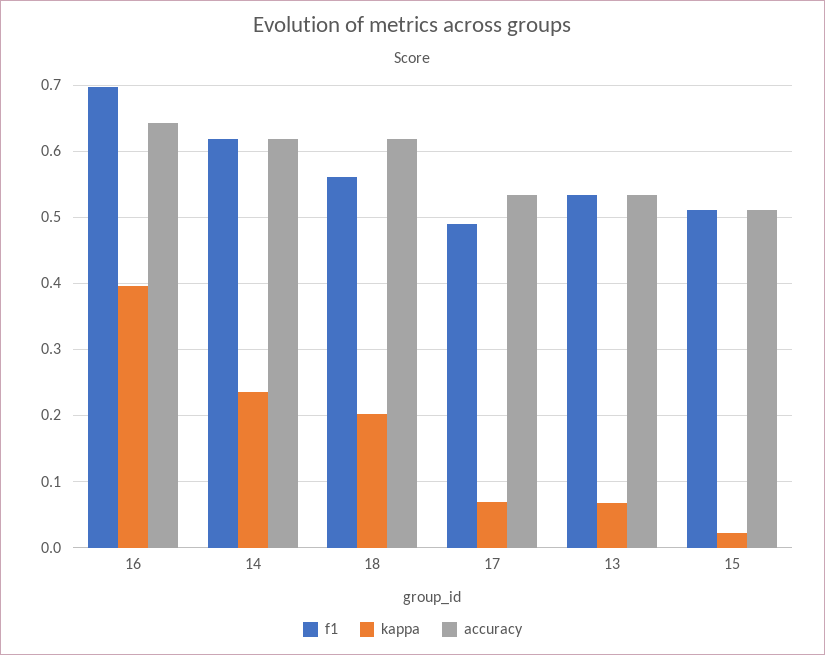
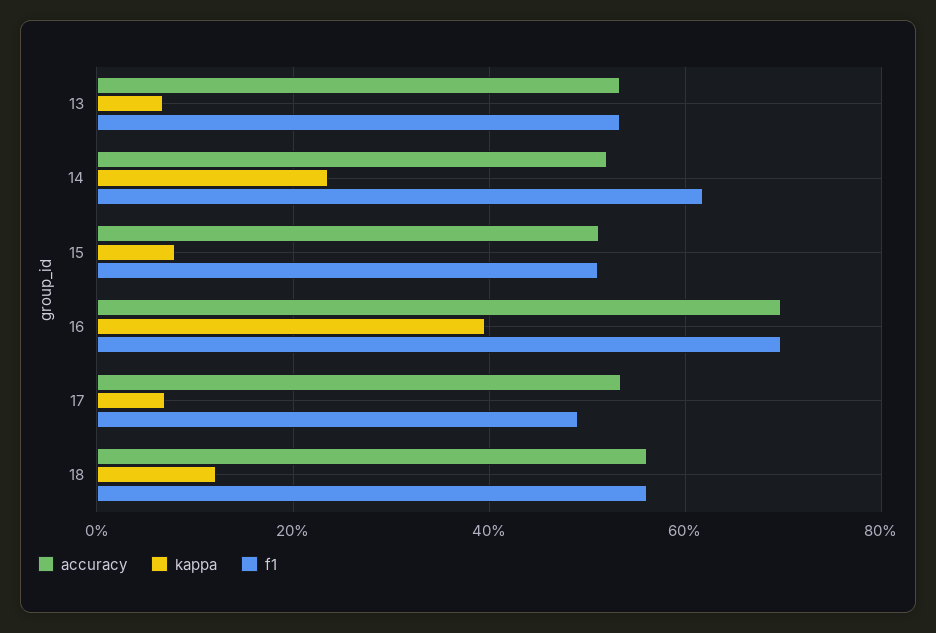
  {
    "f1": {
      "16": 0.7,
      "14": 0.62,
      "18": 0.56,
      "17": 0.49,
      "13": 0.53,
      "15": 0.51
    },
    "kappa": {
      "16": 0.4,
      "14": 0.24,
-     "18": 0.2,
+     "18": 0.12,
      "17": 0.07,
      "13": 0.07,
-     "15": 0.02
+     "15": 0.08
    },
    "accuracy": {
-     "16": 0.64,
+     "16": 0.7,
-     "14": 0.62,
+     "14": 0.52,
-     "18": 0.62,
+     "18": 0.56,
      "17": 0.53,
      "13": 0.53,
      "15": 0.51
    }
  }

